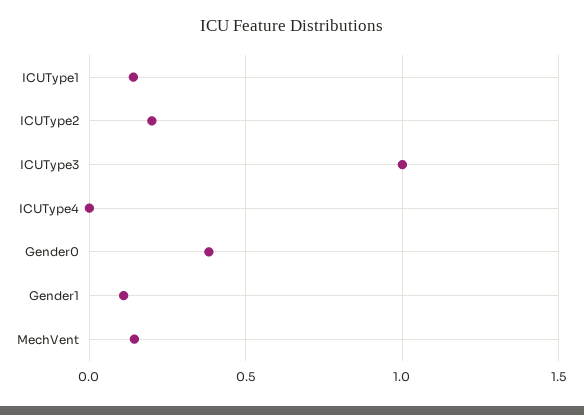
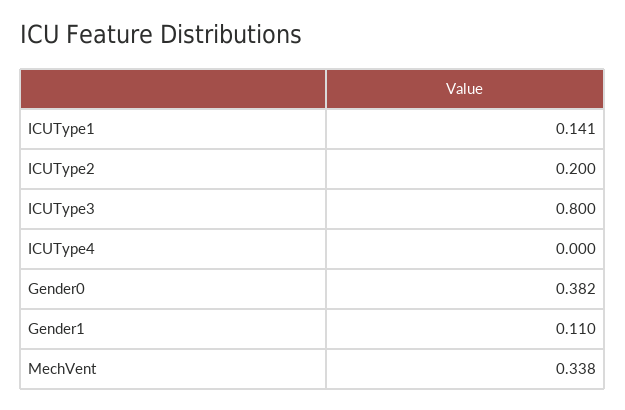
  {
    "ICUType1": 0.141,
    "ICUType2": 0.2,
-   "ICUType3": 1,
+   "ICUType3": 0.8,
    "ICUType4": 0,
    "Gender0": 0.382,
    "Gender1": 0.11,
-   "MechVent": 0.15
+   "MechVent": 0.338
  }

